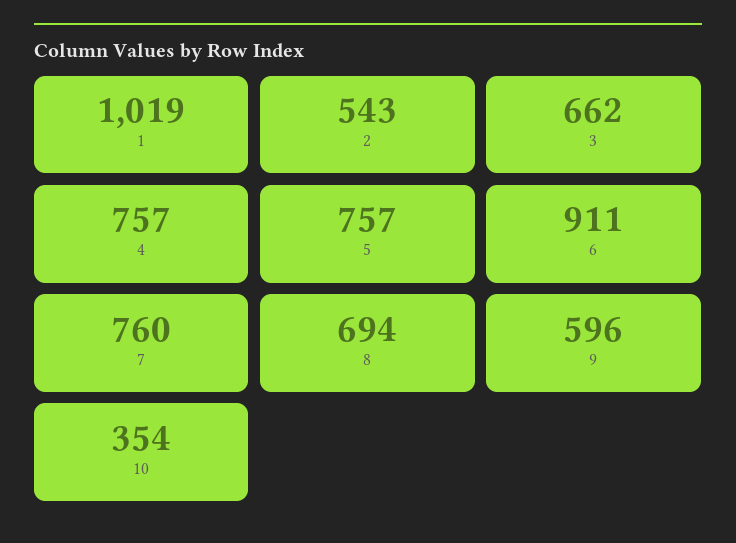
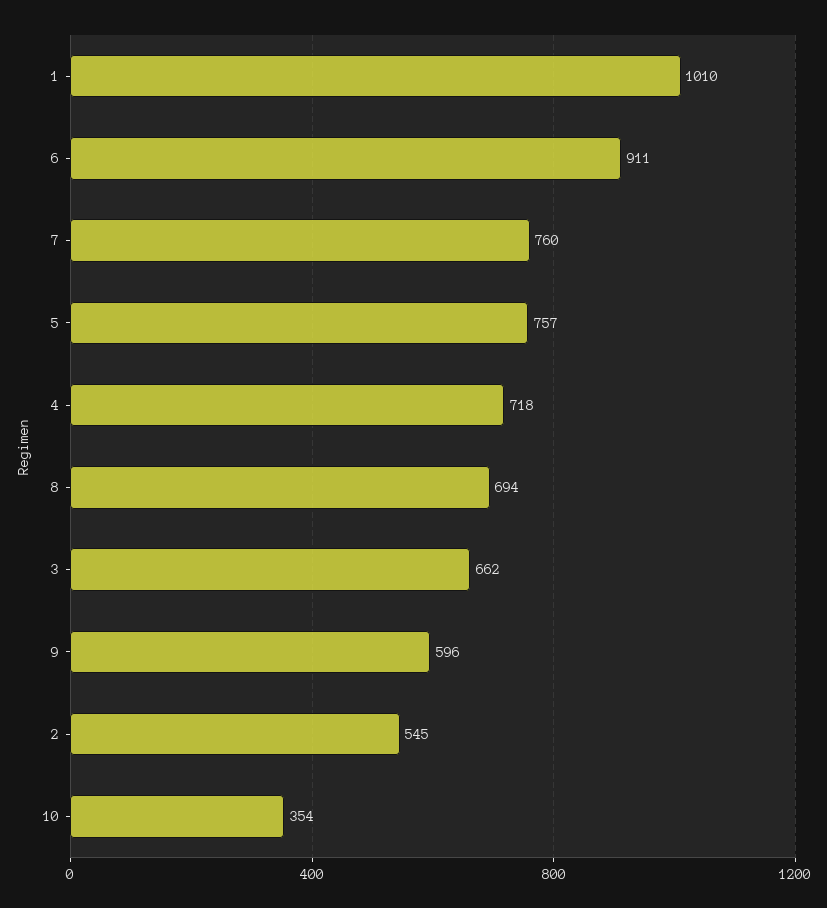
  {
-   "1": 1019,
+   "1": 1010,
-   "2": 543,
+   "2": 545,
    "3": 662,
-   "4": 757,
+   "4": 718,
    "5": 757,
    "6": 911,
    "7": 760,
    "8": 694,
    "9": 596,
    "10": 354
  }

